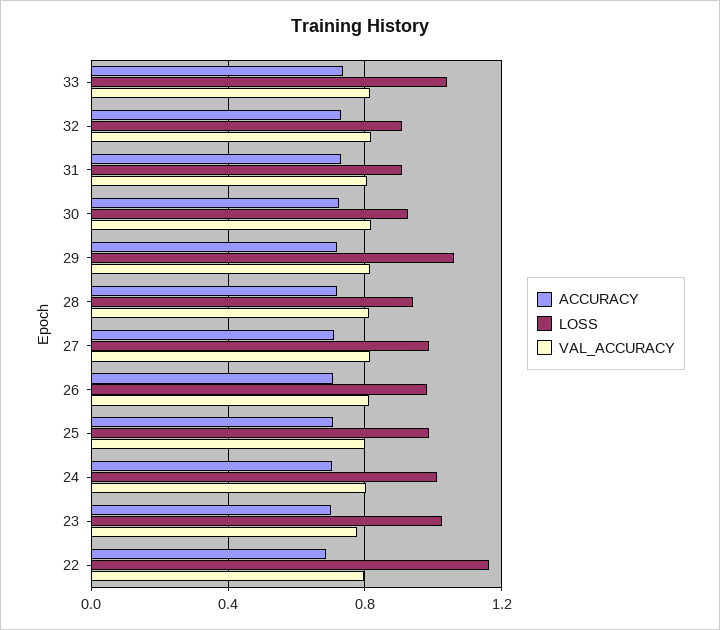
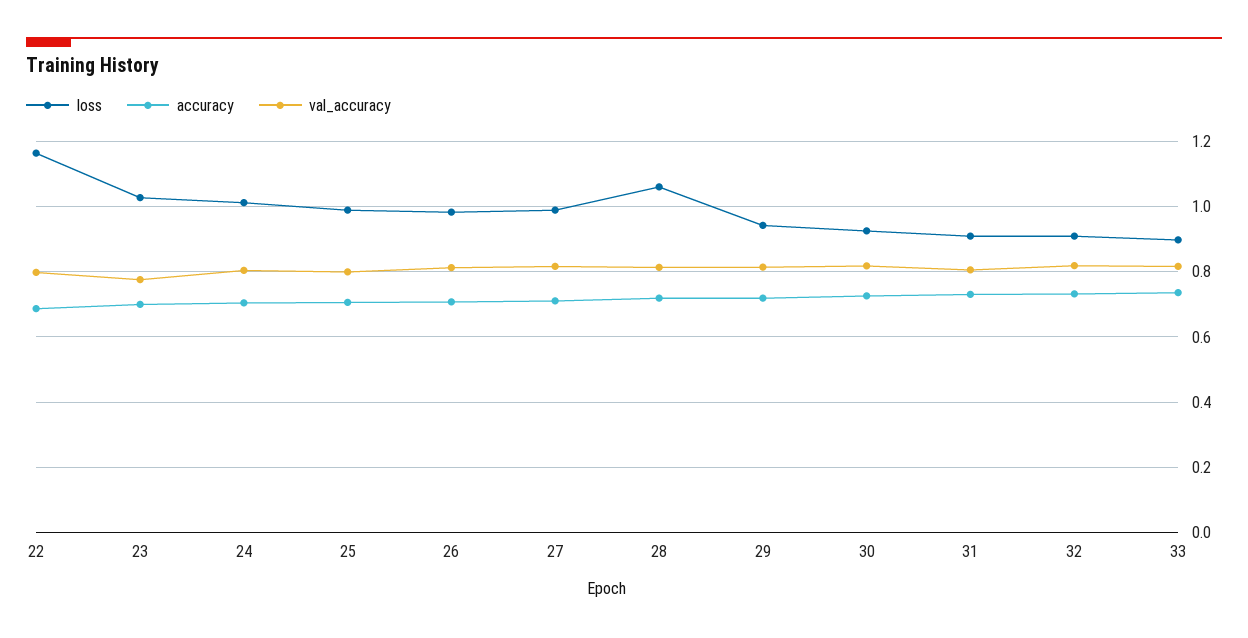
  {
    "ACCURACY": {
      "33": 0.74,
      "32": 0.74,
      "31": 0.74,
      "30": 0.72,
      "29": 0.72,
      "28": 0.72,
      "27": 0.72,
      "26": 0.7,
      "25": 0.7,
      "24": 0.7,
      "23": 0.7,
      "22": 0.68
    },
    "LOSS": {
-     "33": 1.05,
+     "33": 0.9,
      "32": 0.9,
      "31": 0.9,
      "30": 0.92,
-     "29": 1.05,
+     "29": 0.94,
-     "28": 0.95,
+     "28": 1.06,
      "27": 0.98,
      "26": 0.98,
      "25": 0.98,
      "24": 1.02,
      "23": 1.02,
      "22": 1.16
    },
    "VAL_ACCURACY": {
      "33": 0.82,
      "32": 0.82,
      "31": 0.8,
      "30": 0.82,
      "29": 0.82,
      "28": 0.82,
      "27": 0.82,
      "26": 0.82,
      "25": 0.8,
      "24": 0.8,
      "23": 0.78,
      "22": 0.8
    }
  }

